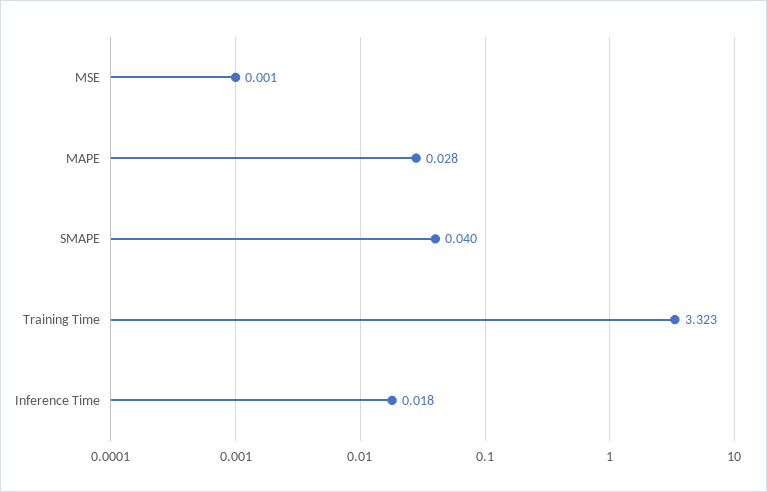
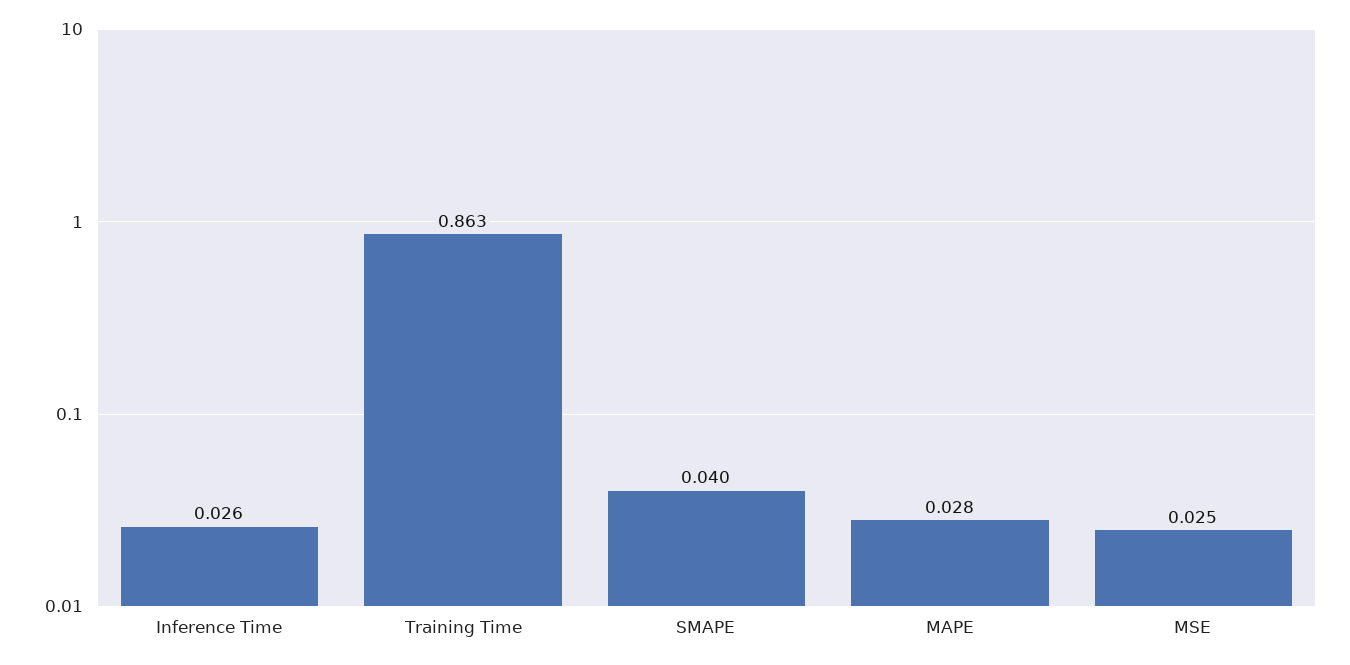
  {
-   "MSE": 0.001,
+   "MSE": 0.025,
    "MAPE": 0.028,
    "SMAPE": 0.04,
-   "Training Time": 3.323,
+   "Training Time": 0.863,
-   "Inference Time": 0.018
+   "Inference Time": 0.026
  }

